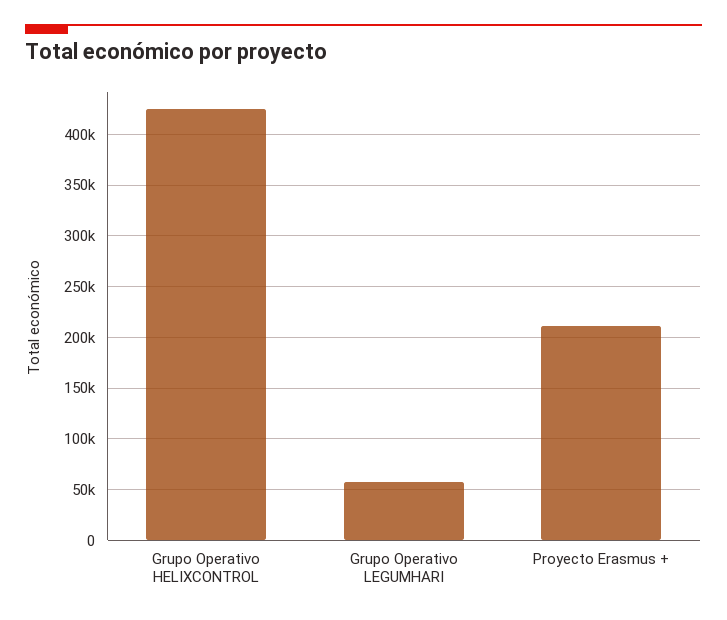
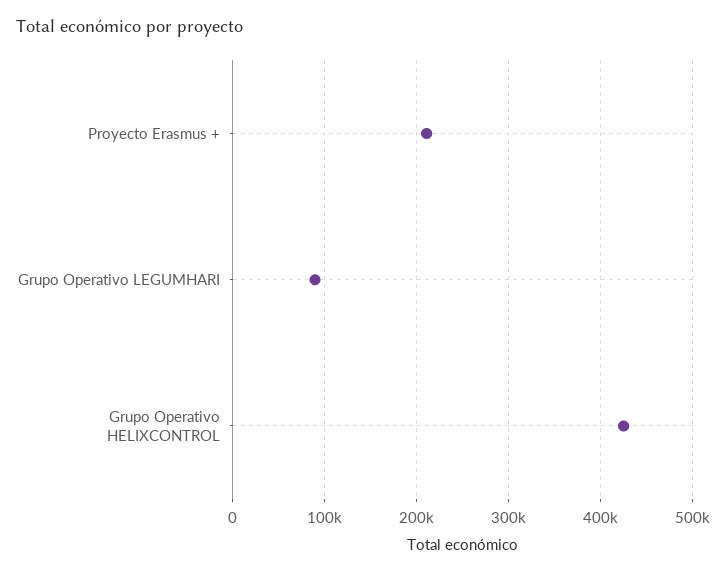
  {
    "Grupo Operativo HELIXCONTROL": 420000,
-   "Grupo Operativo LEGUMHARI": 60000,
+   "Grupo Operativo LEGUMHARI": 90000,
    "Proyecto Erasmus +": 210000
  }

